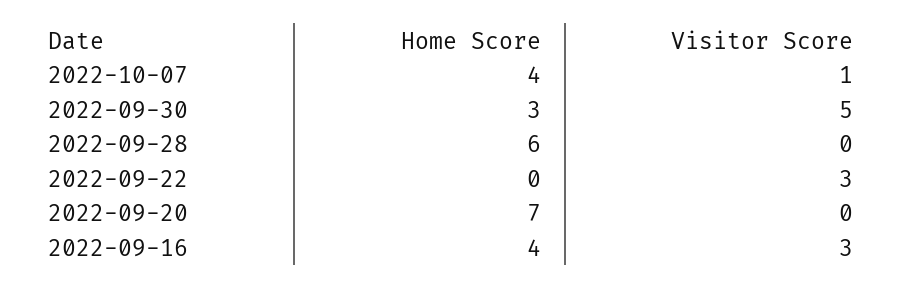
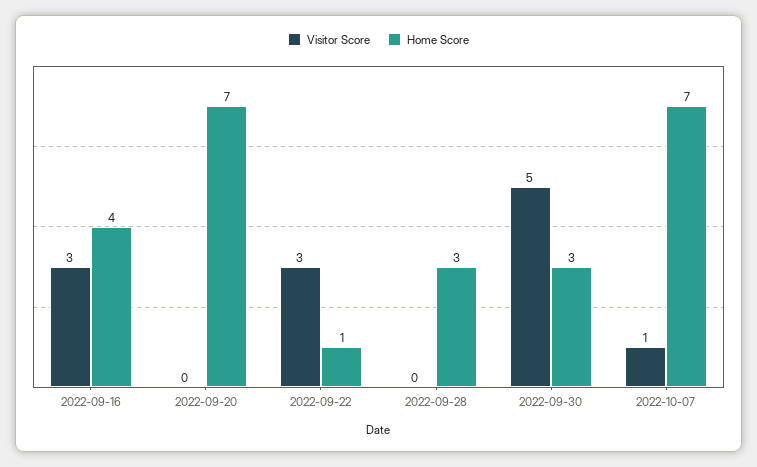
  {
    "Home Score": {
-     "2022-10-07": 4,
+     "2022-10-07": 7,
      "2022-09-30": 3,
-     "2022-09-28": 6,
+     "2022-09-28": 3,
-     "2022-09-22": 0,
+     "2022-09-22": 1,
      "2022-09-20": 7,
      "2022-09-16": 4
    },
    "Visitor Score": {
      "2022-10-07": 1,
      "2022-09-30": 5,
      "2022-09-28": 0,
      "2022-09-22": 3,
      "2022-09-20": 0,
      "2022-09-16": 3
    }
  }

